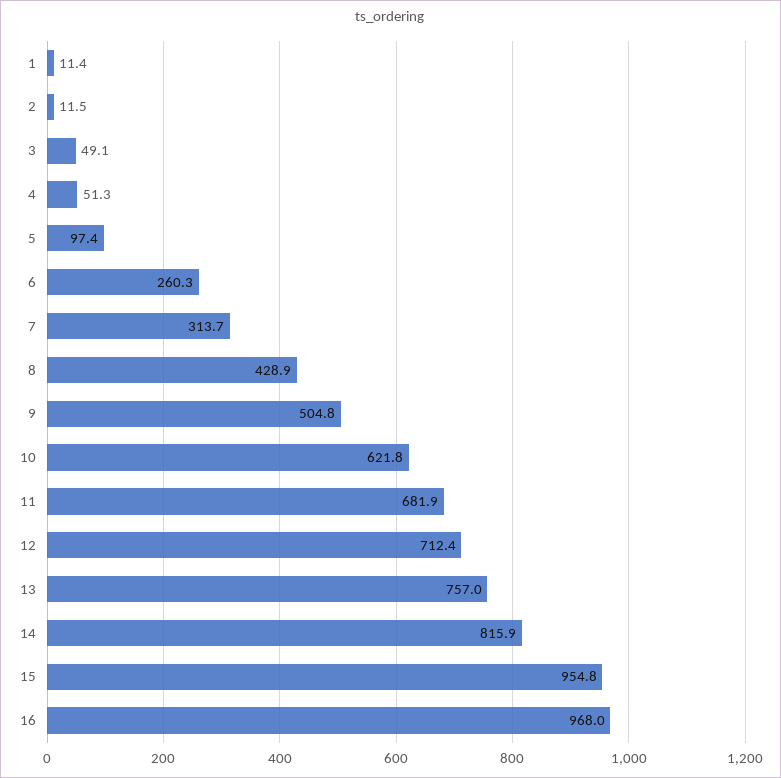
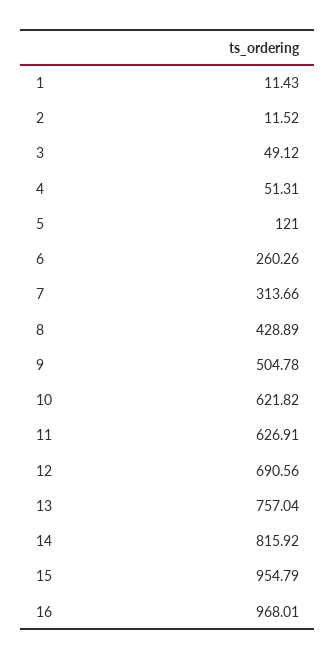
  {
    "1": 11.43,
    "2": 11.52,
    "3": 49.12,
    "4": 51.31,
-   "5": 97.4,
+   "5": 121,
    "6": 260.26,
    "7": 313.66,
    "8": 428.89,
    "9": 504.78,
    "10": 621.82,
-   "11": 681.9,
+   "11": 626.91,
-   "12": 712.4,
+   "12": 690.56,
    "13": 757.04,
    "14": 815.92,
    "15": 954.79,
    "16": 968.01
  }

